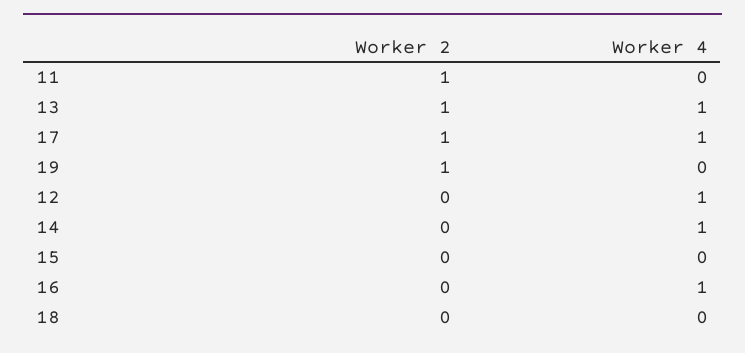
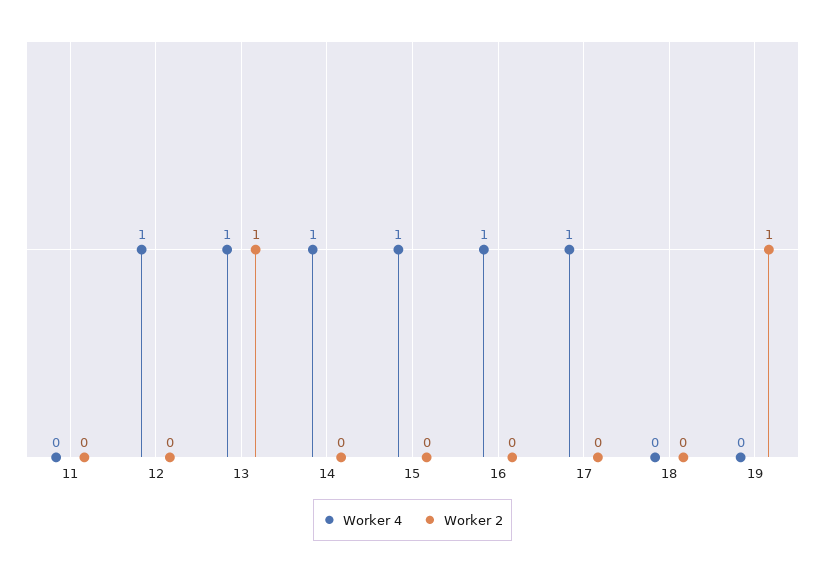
  {
    "Worker 2": {
-     "11": 1,
+     "11": 0,
      "13": 1,
-     "17": 1,
+     "17": 0,
      "19": 1,
      "12": 0,
      "14": 0,
      "15": 0,
      "16": 0,
      "18": 0
    },
    "Worker 4": {
      "11": 0,
      "13": 1,
      "17": 1,
      "19": 0,
      "12": 1,
      "14": 1,
-     "15": 0,
+     "15": 1,
      "16": 1,
      "18": 0
    }
  }

